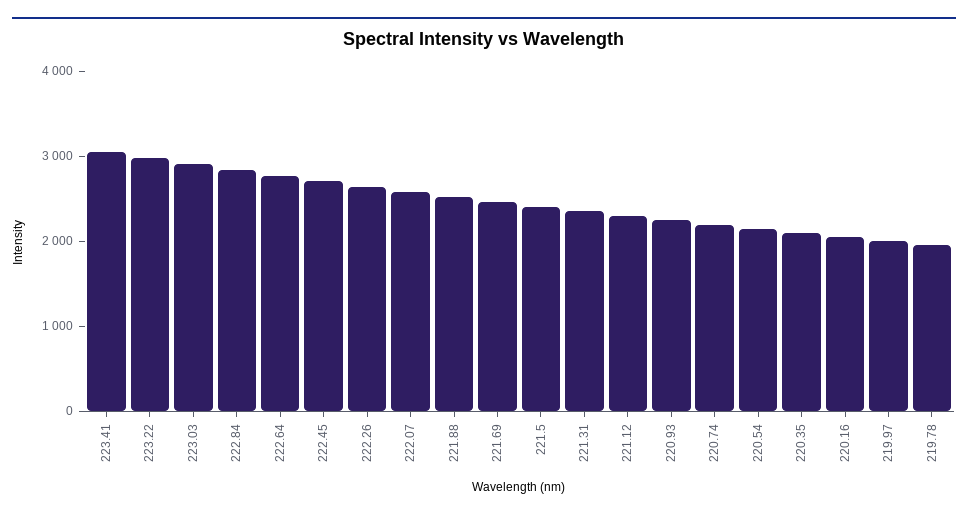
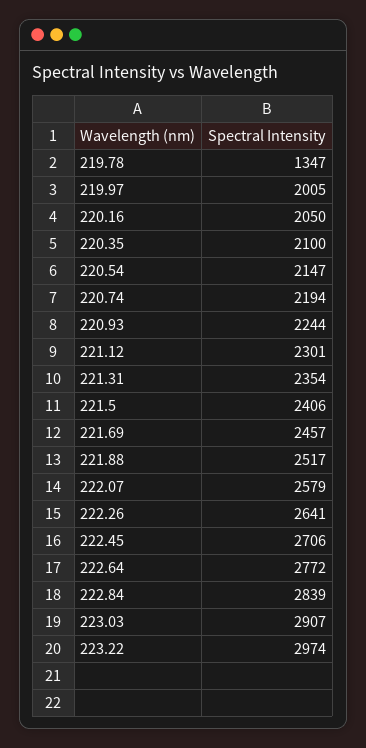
  {
-   "223.41": 3000,
    "223.22": 2974,
    "223.03": 2907,
    "222.84": 2839,
    "222.64": 2772,
    "222.45": 2706,
    "222.26": 2641,
    "222.07": 2579,
    "221.88": 2517,
    "221.69": 2457,
    "221.5": 2406,
    "221.31": 2354,
    "221.12": 2301,
    "220.93": 2244,
    "220.74": 2194,
    "220.54": 2147,
    "220.35": 2100,
    "220.16": 2050,
    "219.97": 2005,
-   "219.78": 2000
+   "219.78": 1347
  }

